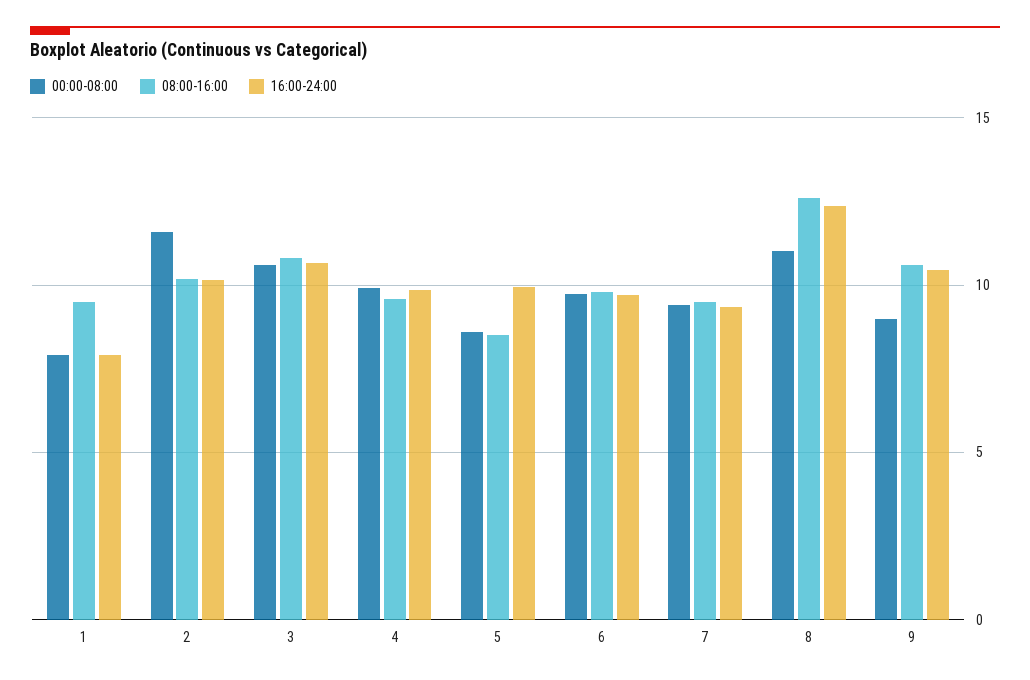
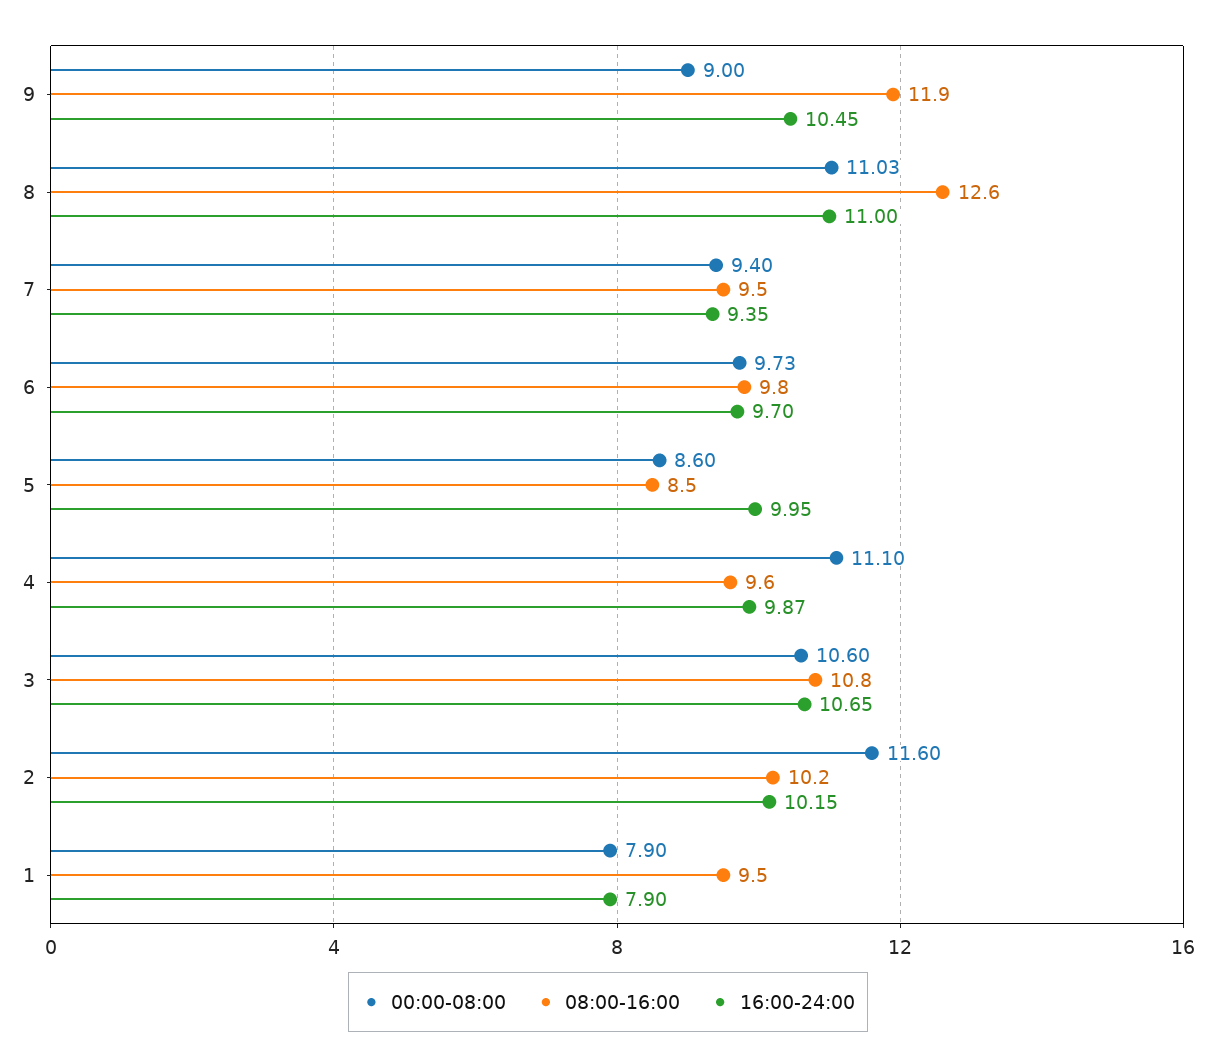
  {
    "00:00-08:00": {
      "1": 7.9,
      "2": 11.6,
      "3": 10.6,
-     "4": 10,
+     "4": 11.1,
      "5": 8.6,
      "6": 9.73,
      "7": 9.4,
      "8": 11.03,
      "9": 9
    },
    "08:00-16:00": {
      "1": 9.5,
      "2": 10.2,
      "3": 10.8,
      "4": 9.6,
      "5": 8.5,
      "6": 9.8,
      "7": 9.5,
      "8": 12.6,
-     "9": 10.5
+     "9": 11.9
    },
    "16:00-24:00": {
      "1": 7.9,
      "2": 10.15,
      "3": 10.65,
      "4": 9.87,
      "5": 9.95,
      "6": 9.7,
      "7": 9.35,
-     "8": 12.5,
+     "8": 11,
      "9": 10.45
    }
  }

